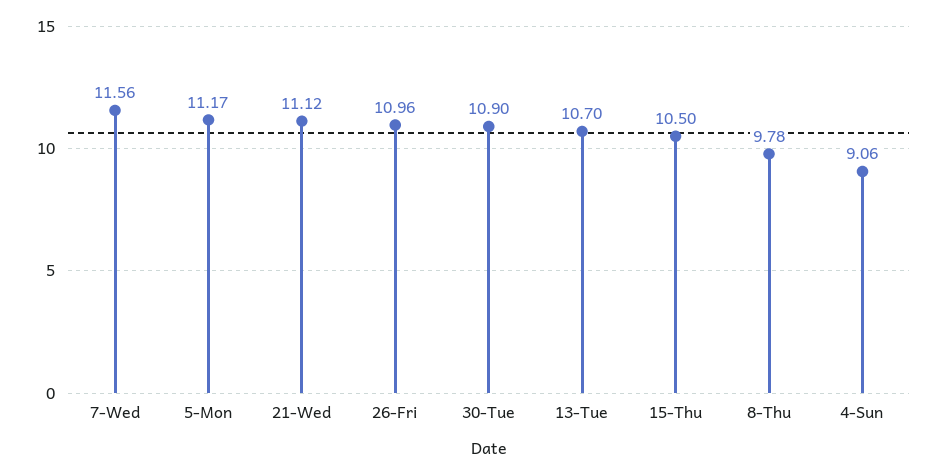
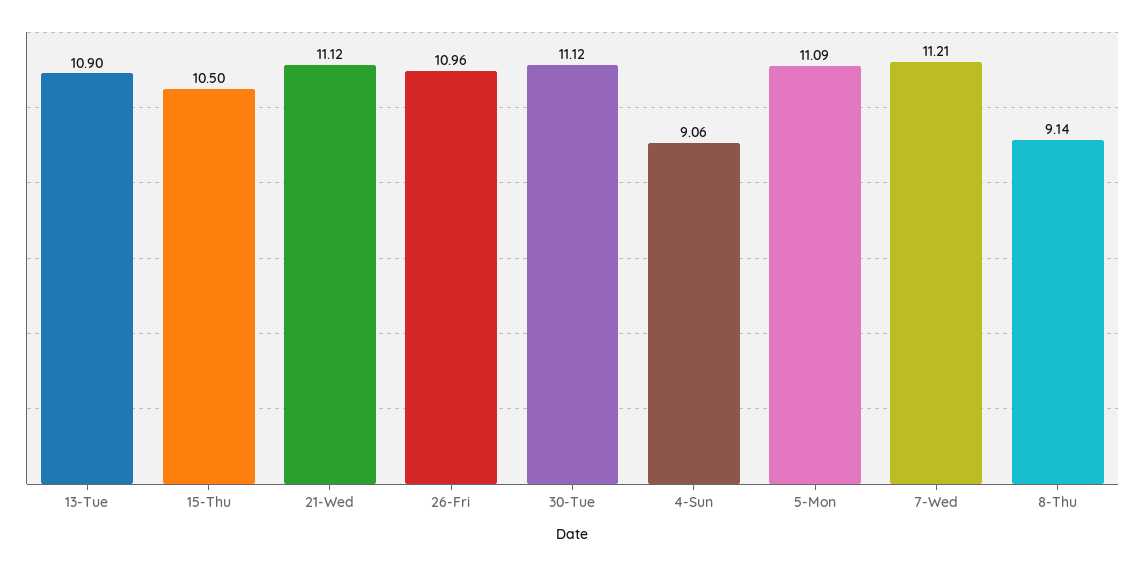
  {
-   "7-Wed": 11.56,
+   "7-Wed": 11.21,
-   "5-Mon": 11.17,
+   "5-Mon": 11.09,
    "21-Wed": 11.12,
    "26-Fri": 10.96,
-   "30-Tue": 10.9,
+   "30-Tue": 11.12,
-   "13-Tue": 10.7,
+   "13-Tue": 10.9,
    "15-Thu": 10.5,
-   "8-Thu": 9.78,
+   "8-Thu": 9.14,
    "4-Sun": 9.06
  }

